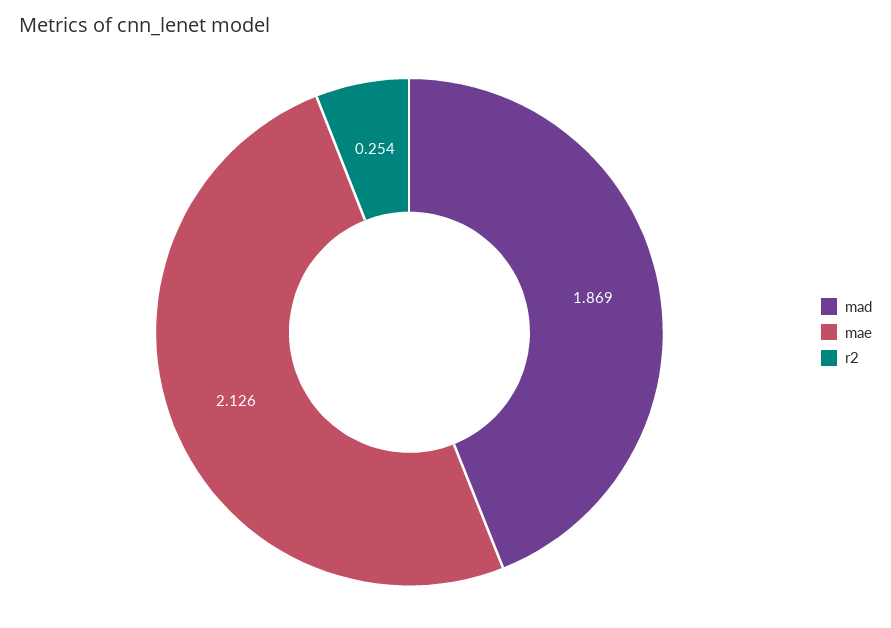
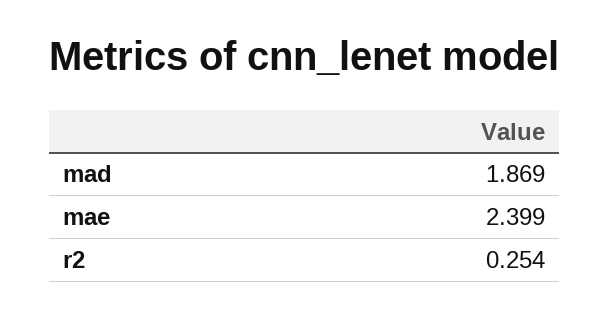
  {
    "mad": 1.869,
-   "mae": 2.126,
+   "mae": 2.399,
    "r2": 0.254
  }

